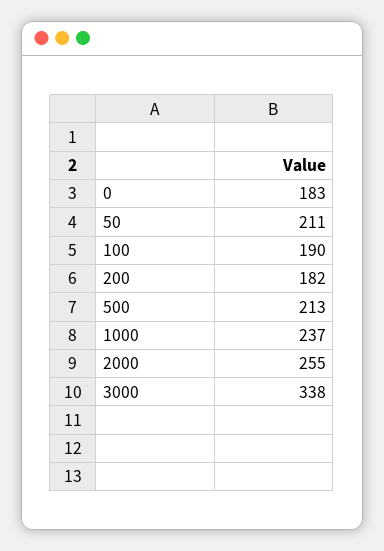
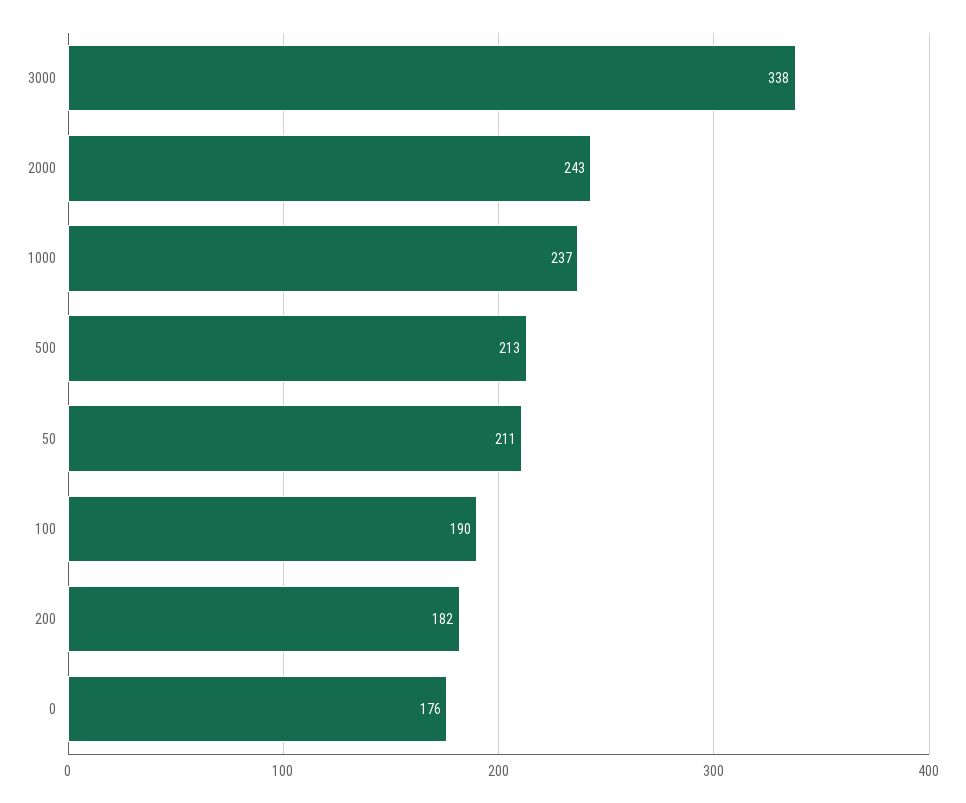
  {
-   "0": 183,
+   "0": 176,
    "50": 211,
    "100": 190,
    "200": 182,
    "500": 213,
    "1000": 237,
-   "2000": 255,
+   "2000": 243,
    "3000": 338
  }

